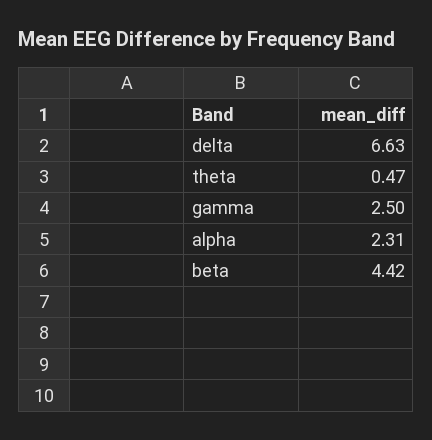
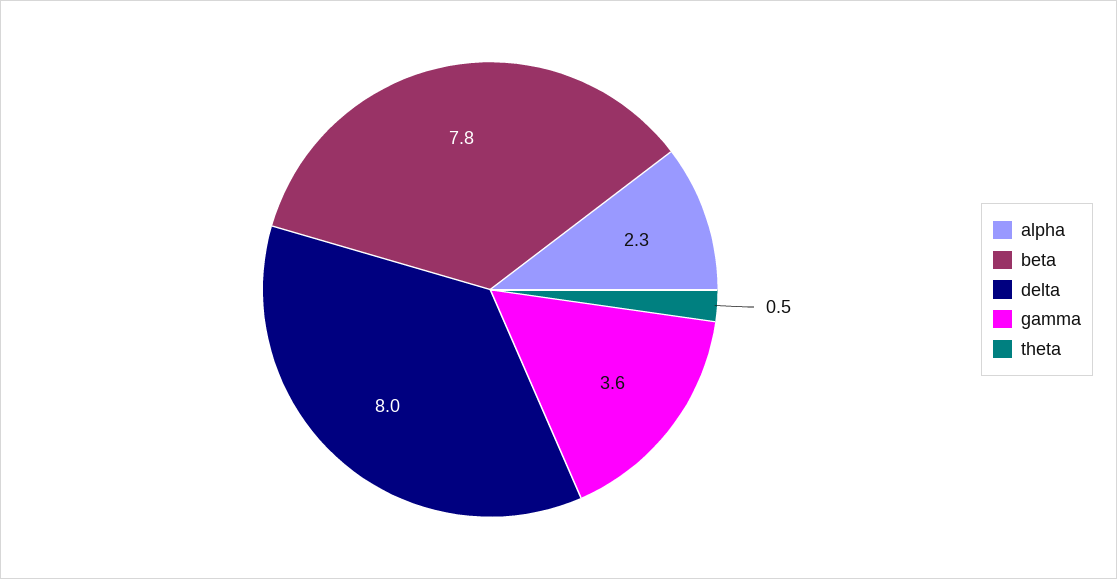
  {
-   "delta": 6.63,
+   "delta": 8,
    "theta": 0.47,
-   "gamma": 2.5,
+   "gamma": 3.6,
    "alpha": 2.31,
-   "beta": 4.42
+   "beta": 7.8
  }

